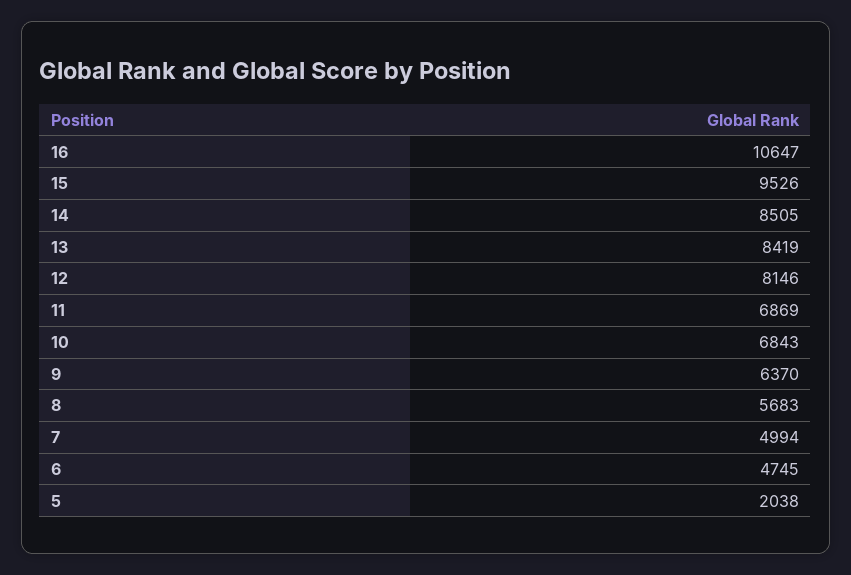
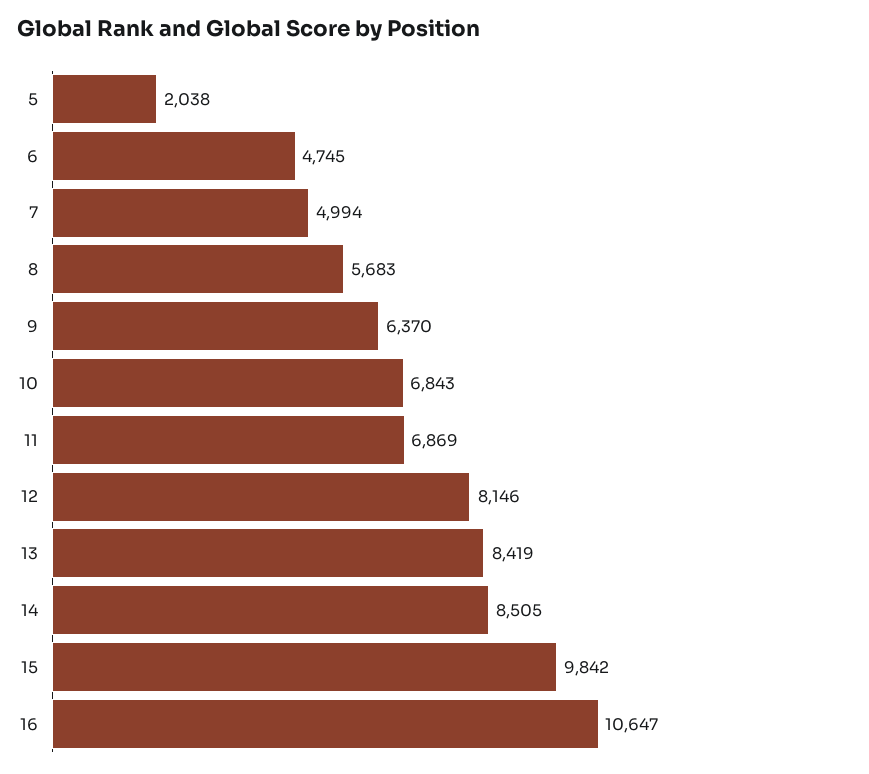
  {
    "16": 10647,
-   "15": 9526,
+   "15": 9842,
    "14": 8505,
    "13": 8419,
    "12": 8146,
    "11": 6869,
    "10": 6843,
    "9": 6370,
    "8": 5683,
    "7": 4994,
    "6": 4745,
    "5": 2038
  }

